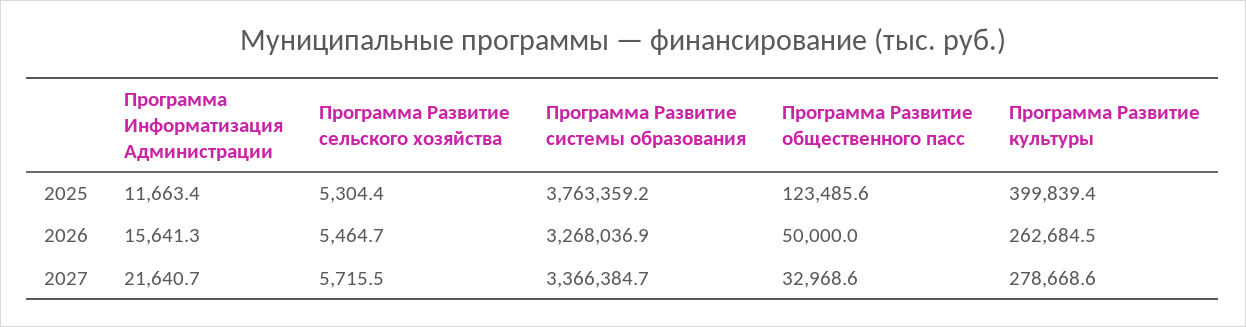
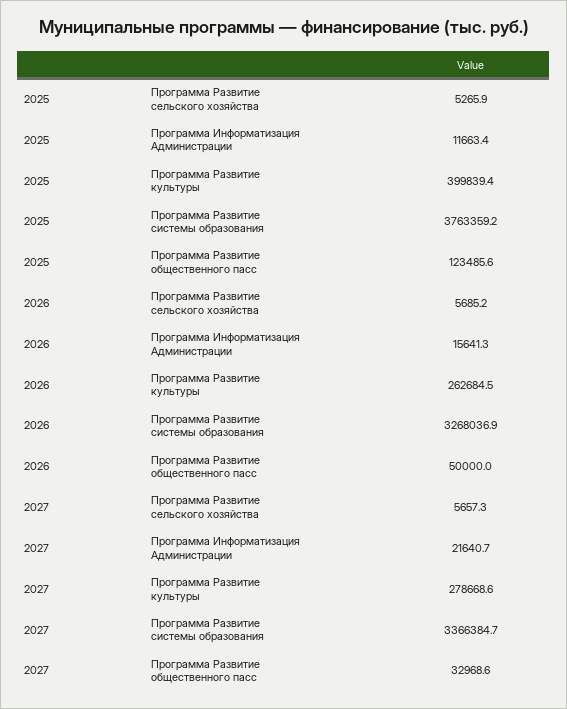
  {
    "Программа Информатизация Администрации": {
      "2025": 11663.4,
      "2026": 15641.3,
      "2027": 21640.7
    },
    "Программа Развитие сельского хозяйства": {
-     "2025": 5304.4,
+     "2025": 5265.9,
-     "2026": 5464.7,
+     "2026": 5685.2,
-     "2027": 5715.5
+     "2027": 5657.3
    },
    "Программа Развитие системы образования": {
      "2025": 3763359.2,
      "2026": 3268036.9,
      "2027": 3366384.7
    },
    "Программа Развитие общественного пасс": {
      "2025": 123485.6,
      "2026": 50000,
      "2027": 32968.6
    },
    "Программа Развитие культуры": {
      "2025": 399839.4,
      "2026": 262684.5,
      "2027": 278668.6
    }
  }

